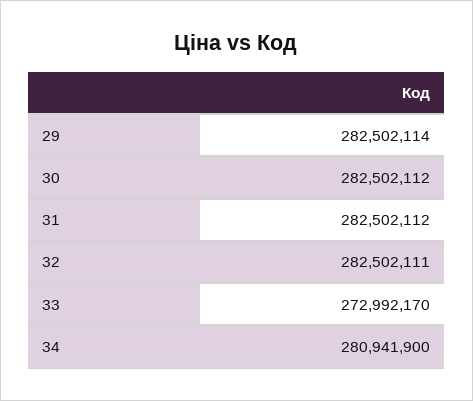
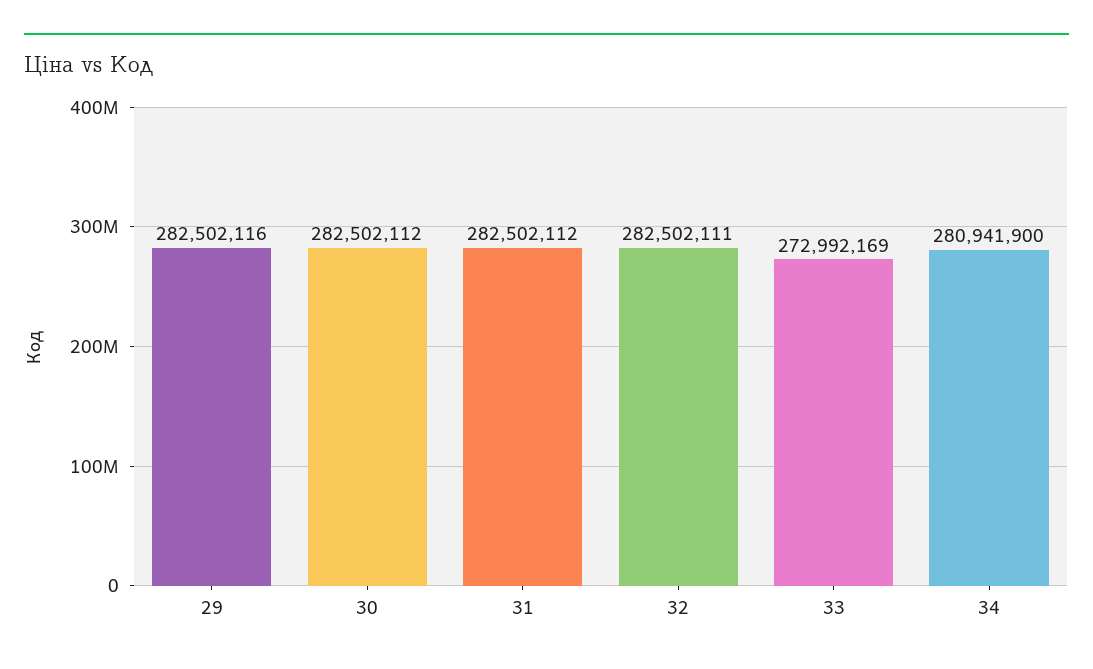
  {
-   "29": 282502114,
+   "29": 282502116,
    "30": 282502112,
    "31": 282502112,
    "32": 282502111,
-   "33": 272992170,
+   "33": 272992169,
    "34": 280941900
  }

